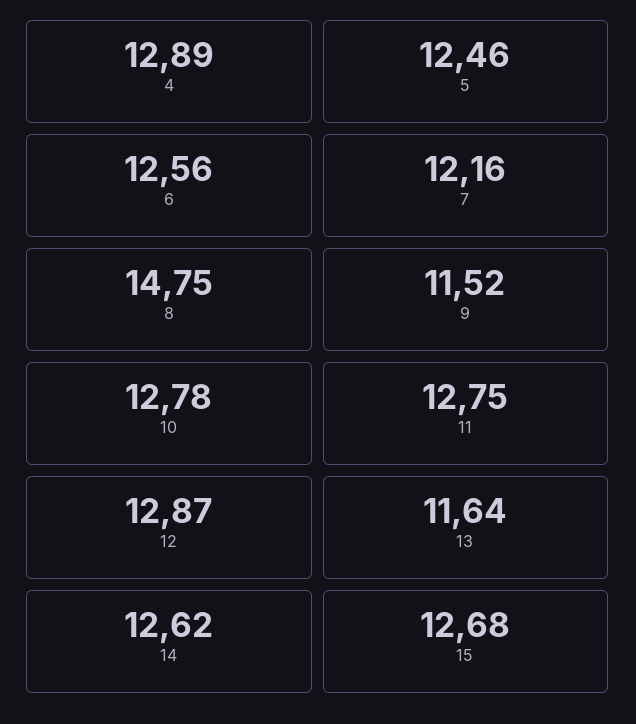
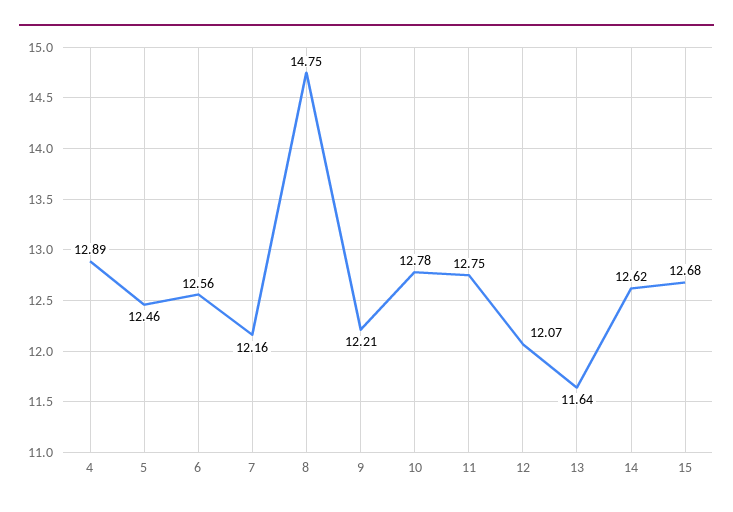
  {
    "4": 12.89,
    "5": 12.46,
    "6": 12.56,
    "7": 12.16,
    "8": 14.75,
-   "9": 11.52,
+   "9": 12.21,
    "10": 12.78,
    "11": 12.75,
-   "12": 12.87,
+   "12": 12.07,
    "13": 11.64,
    "14": 12.62,
    "15": 12.68
  }

